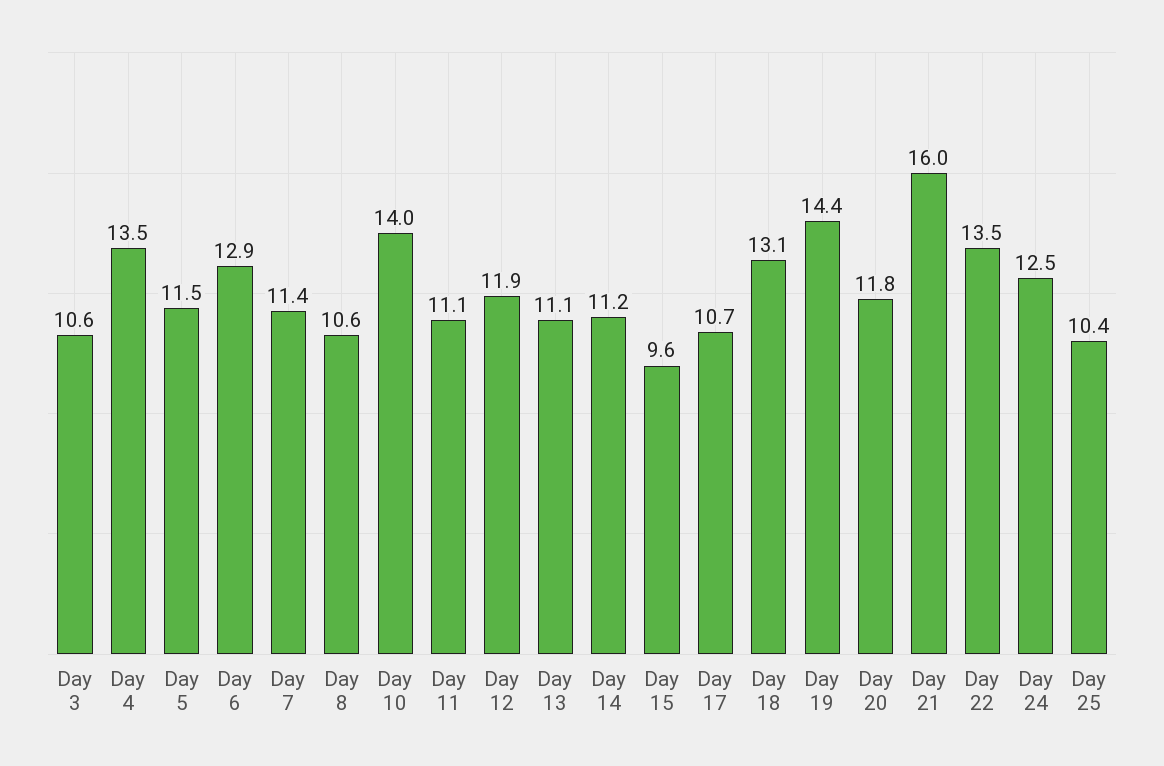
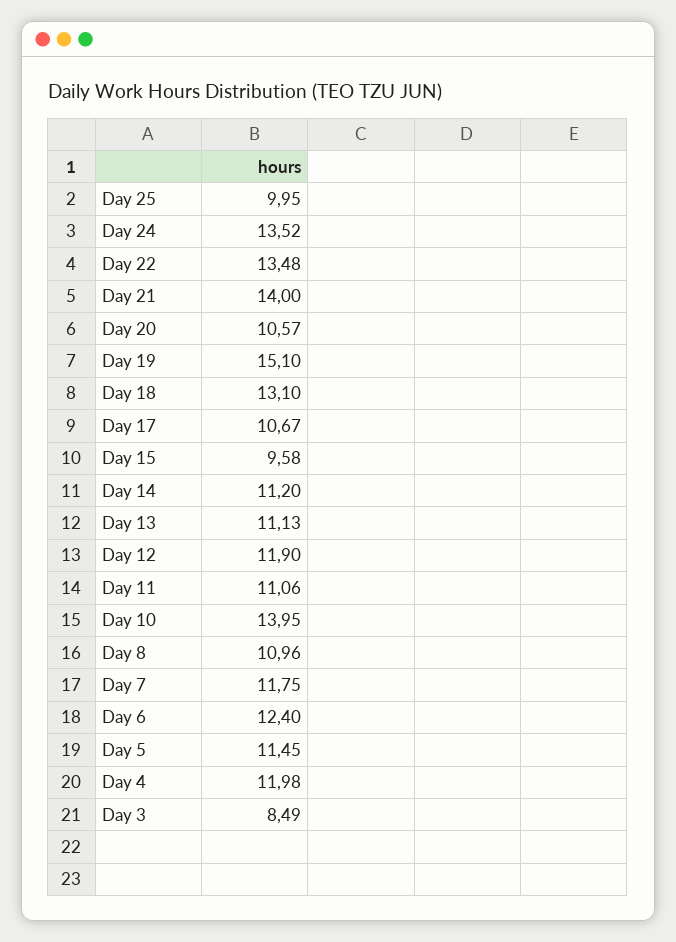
  {
-   "Day 3": 10.6,
+   "Day 3": 8.49,
-   "Day 4": 13.5,
+   "Day 4": 11.98,
    "Day 5": 11.45,
-   "Day 6": 12.9,
+   "Day 6": 12.4,
-   "Day 7": 11.4,
+   "Day 7": 11.75,
-   "Day 8": 10.6,
+   "Day 8": 10.96,
    "Day 10": 13.95,
    "Day 11": 11.06,
    "Day 12": 11.9,
    "Day 13": 11.13,
    "Day 14": 11.2,
    "Day 15": 9.58,
    "Day 17": 10.67,
    "Day 18": 13.1,
-   "Day 19": 14.4,
+   "Day 19": 15.1,
-   "Day 20": 11.8,
+   "Day 20": 10.57,
-   "Day 21": 16,
+   "Day 21": 14,
    "Day 22": 13.48,
-   "Day 24": 12.5,
+   "Day 24": 13.52,
-   "Day 25": 10.4
+   "Day 25": 9.95
  }

